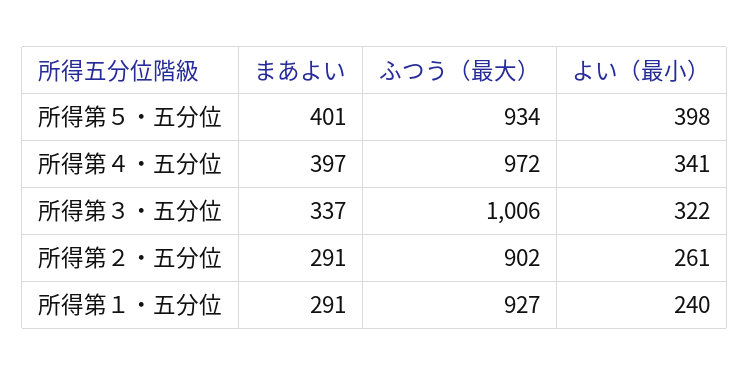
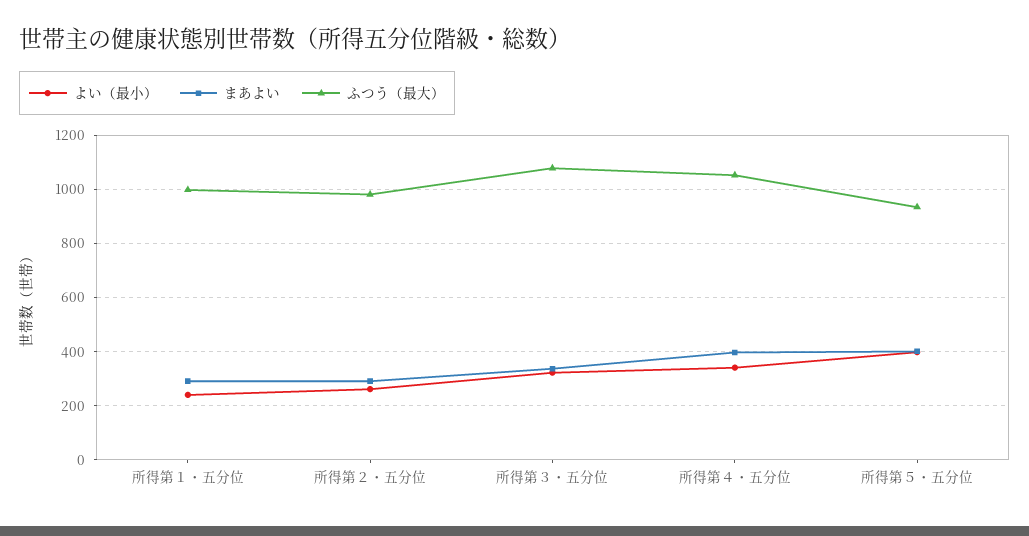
  {
    "まあよい": {
      "所得第５・五分位": 401,
      "所得第４・五分位": 397,
      "所得第３・五分位": 337,
      "所得第２・五分位": 291,
      "所得第１・五分位": 291
    },
    "ふつう（最大）": {
      "所得第５・五分位": 934,
-     "所得第４・五分位": 972,
+     "所得第４・五分位": 1050,
-     "所得第３・五分位": 1006,
+     "所得第３・五分位": 1075,
-     "所得第２・五分位": 902,
+     "所得第２・五分位": 975,
-     "所得第１・五分位": 927
+     "所得第１・五分位": 1000
    },
    "よい（最小）": {
      "所得第５・五分位": 398,
      "所得第４・五分位": 341,
      "所得第３・五分位": 322,
      "所得第２・五分位": 261,
      "所得第１・五分位": 240
    }
  }

